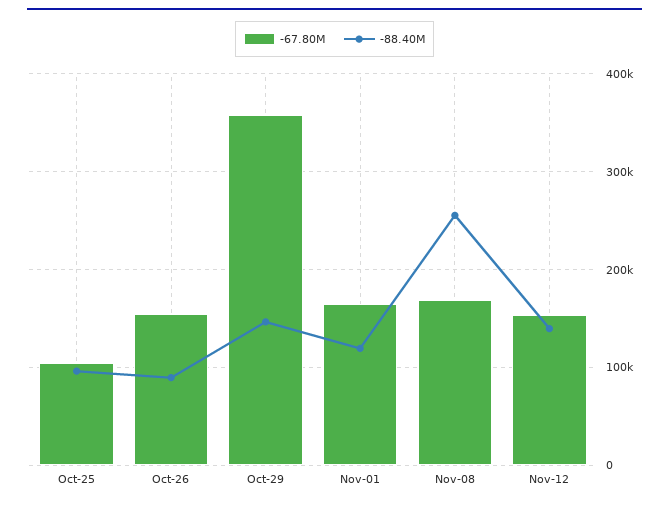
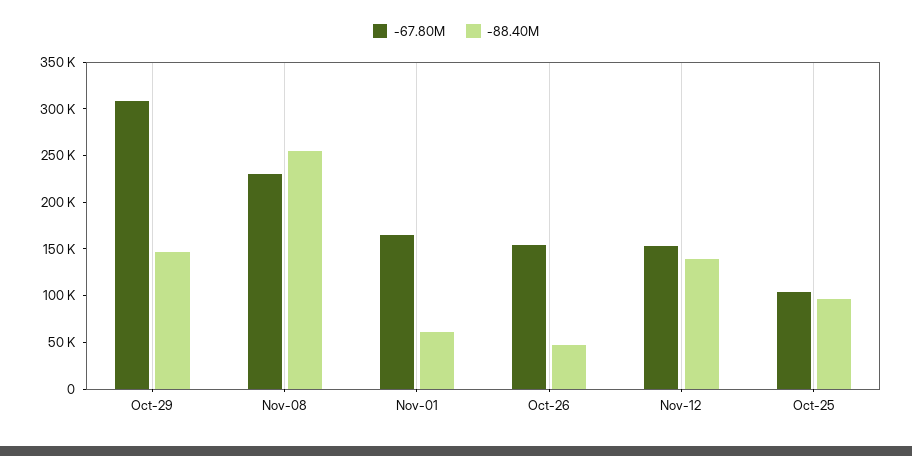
  {
    "-67.80M": {
      "Oct-25": 100000,
      "Oct-26": 150000,
-     "Oct-29": 360000,
+     "Oct-29": 310000,
      "Nov-01": 160000,
-     "Nov-08": 170000,
+     "Nov-08": 230000,
      "Nov-12": 150000
    },
    "-88.40M": {
      "Oct-25": 100000,
-     "Oct-26": 90000,
+     "Oct-26": 50000,
      "Oct-29": 150000,
-     "Nov-01": 120000,
+     "Nov-01": 60000,
      "Nov-08": 260000,
      "Nov-12": 140000
    }
  }

